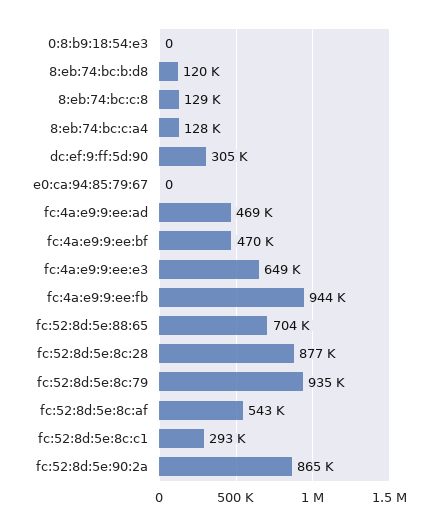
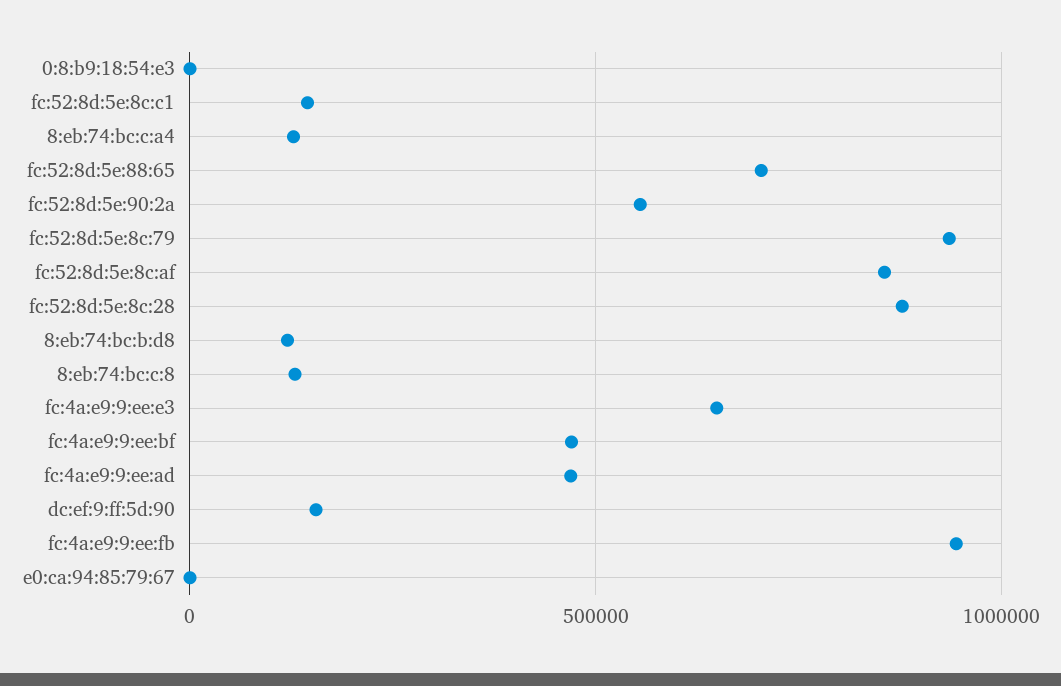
  {
    "0:8:b9:18:54:e3": 0,
    "8:eb:74:bc:b:d8": 120000,
    "8:eb:74:bc:c:8": 129000,
    "8:eb:74:bc:c:a4": 128000,
-   "dc:ef:9:ff:5d:90": 305000,
+   "dc:ef:9:ff:5d:90": 150000,
    "e0:ca:94:85:79:67": 0,
    "fc:4a:e9:9:ee:ad": 469000,
    "fc:4a:e9:9:ee:bf": 470000,
    "fc:4a:e9:9:ee:e3": 649000,
    "fc:4a:e9:9:ee:fb": 944000,
    "fc:52:8d:5e:88:65": 704000,
    "fc:52:8d:5e:8c:28": 877000,
    "fc:52:8d:5e:8c:79": 935000,
-   "fc:52:8d:5e:8c:af": 543000,
+   "fc:52:8d:5e:8c:af": 850000,
-   "fc:52:8d:5e:8c:c1": 293000,
+   "fc:52:8d:5e:8c:c1": 150000,
-   "fc:52:8d:5e:90:2a": 865000
+   "fc:52:8d:5e:90:2a": 550000
  }

